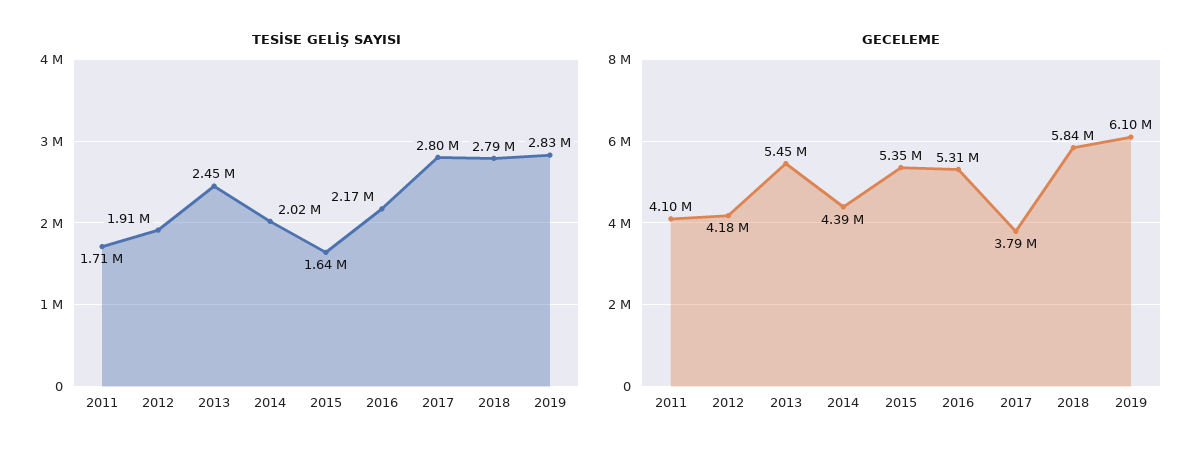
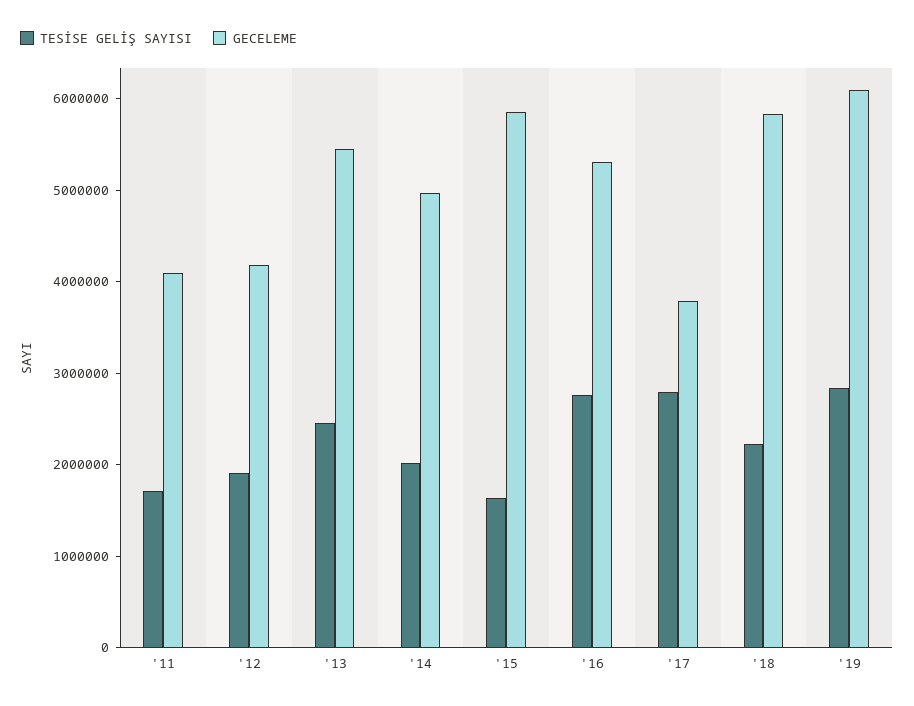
  {
    "TESİSE GELİŞ SAYISI": {
      "2011": 1710000,
      "2012": 1910000,
      "2013": 2450000,
      "2014": 2020000,
      "2015": 1640000,
-     "2016": 2170000,
+     "2016": 2800000,
      "2017": 2800000,
-     "2018": 2790000,
+     "2018": 2200000,
      "2019": 2830000
    },
    "GECELEME": {
      "2011": 4100000,
      "2012": 4180000,
      "2013": 5450000,
-     "2014": 4390000,
+     "2014": 5000000,
-     "2015": 5350000,
+     "2015": 5800000,
      "2016": 5310000,
      "2017": 3790000,
      "2018": 5840000,
      "2019": 6100000
    }
  }

